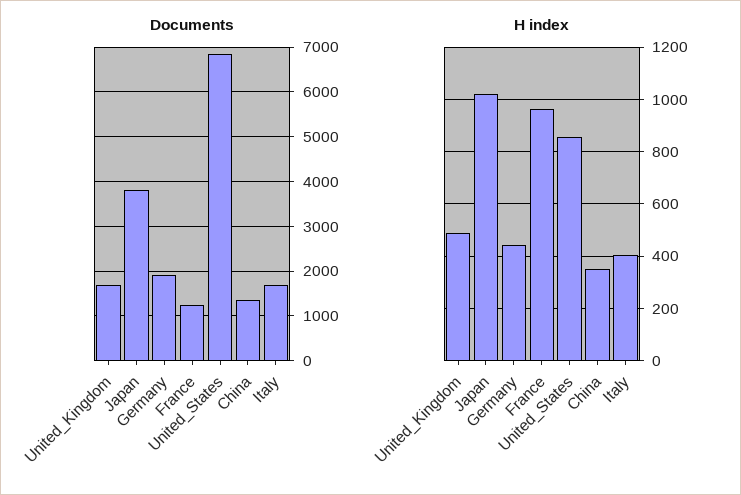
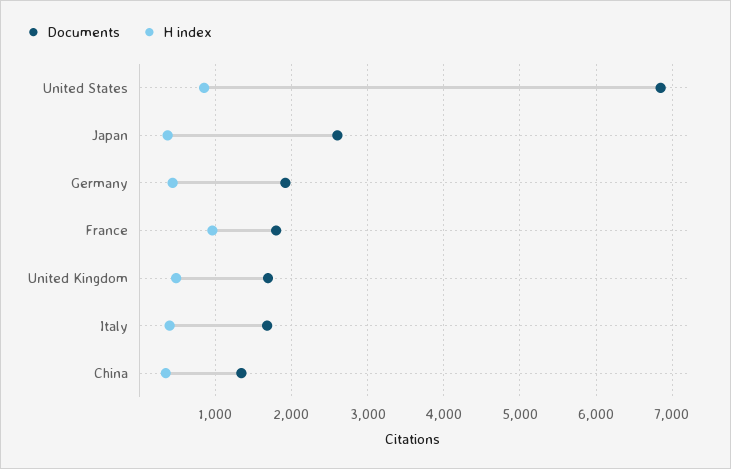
  {
    "Documents": {
      "United_Kingdom": 1700,
-     "Japan": 3800,
+     "Japan": 2600,
      "Germany": 1900,
-     "France": 1200,
+     "France": 1800,
      "United_States": 6800,
      "China": 1300,
      "Italy": 1700
    },
    "H index": {
      "United_Kingdom": 475,
-     "Japan": 1025,
+     "Japan": 400,
      "Germany": 450,
      "France": 975,
      "United_States": 850,
      "China": 350,
      "Italy": 400
    }
  }

